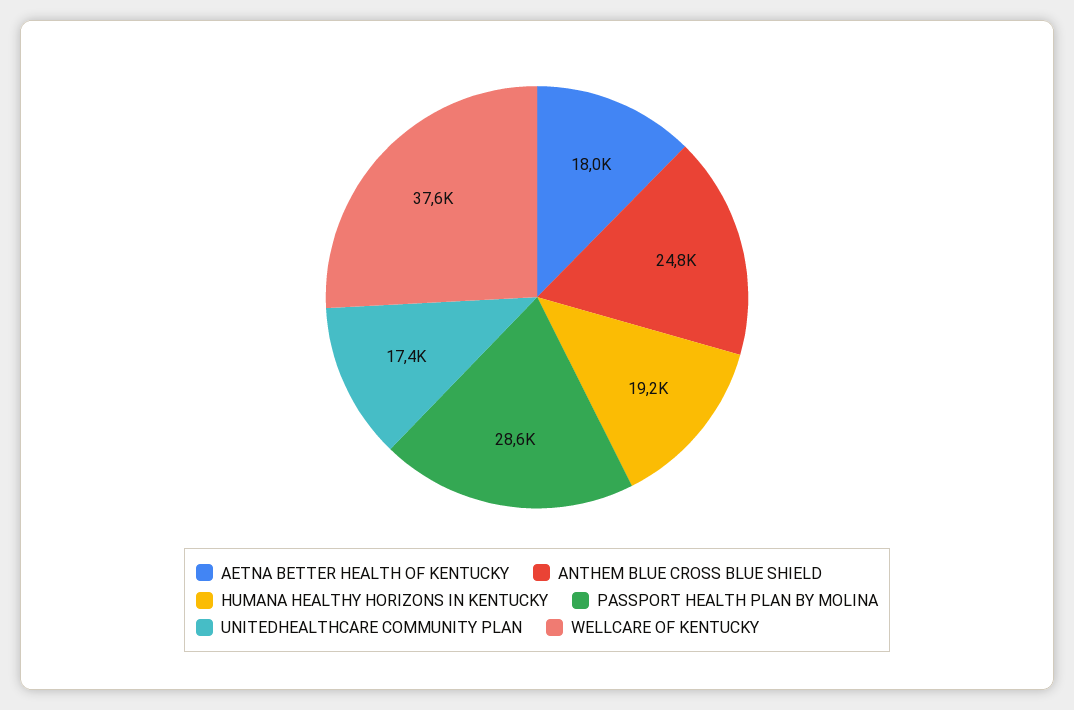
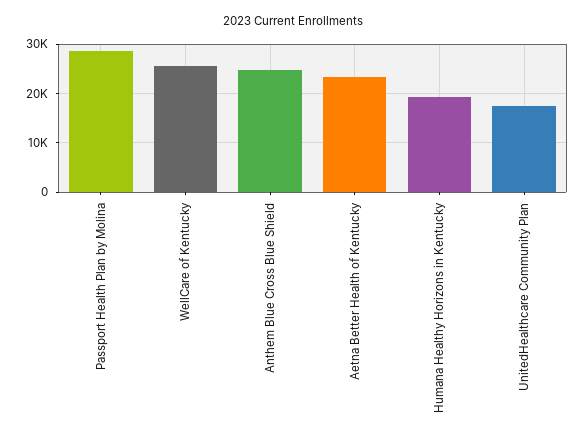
  {
-   "AETNA BETTER HEALTH OF KENTUCKY": 18000,
+   "AETNA BETTER HEALTH OF KENTUCKY": 24000,
    "ANTHEM BLUE CROSS BLUE SHIELD": 24800,
    "HUMANA HEALTHY HORIZONS IN KENTUCKY": 19200,
    "PASSPORT HEALTH PLAN BY MOLINA": 28600,
    "UNITEDHEALTHCARE COMMUNITY PLAN": 17400,
-   "WELLCARE OF KENTUCKY": 37600
+   "WELLCARE OF KENTUCKY": 26000
  }

